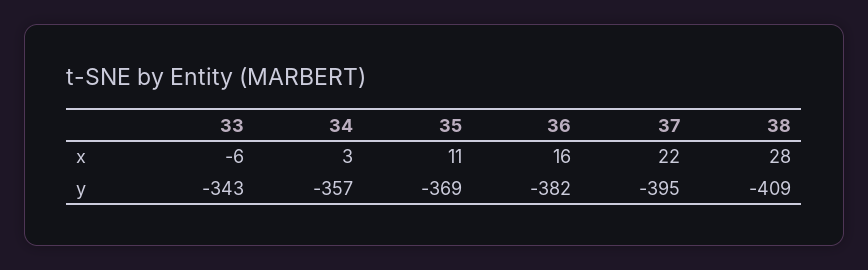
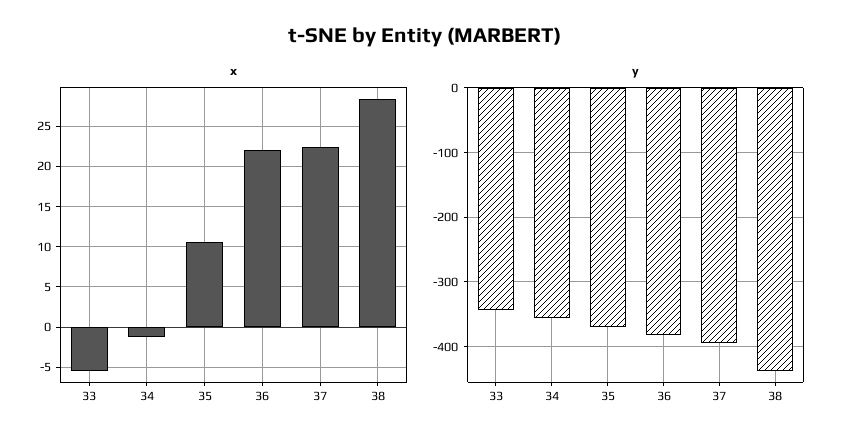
  {
    "x": {
      "33": -6,
-     "34": 3,
+     "34": -1,
      "35": 11,
-     "36": 16,
+     "36": 22,
      "37": 22,
      "38": 28
    },
    "y": {
      "33": -343,
      "34": -357,
      "35": -369,
      "36": -382,
      "37": -395,
-     "38": -409
+     "38": -440
    }
  }

